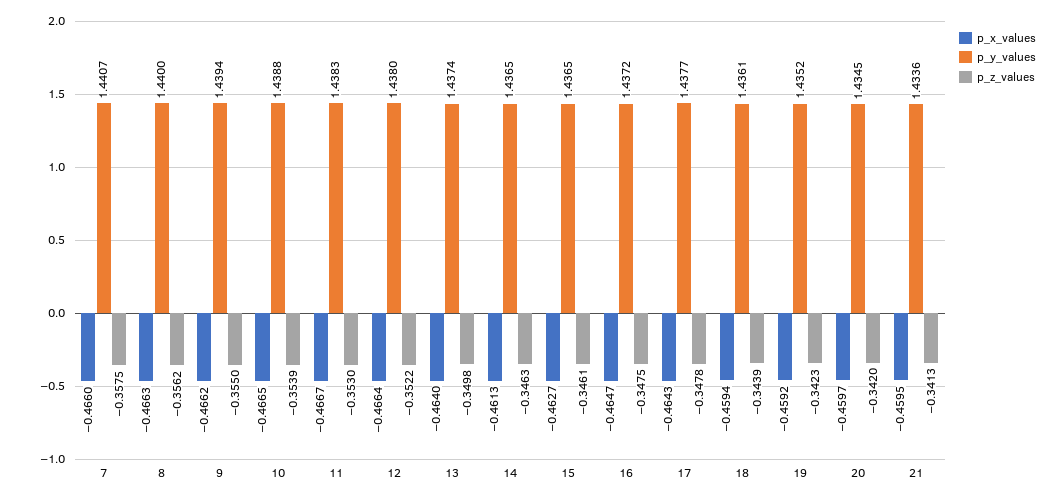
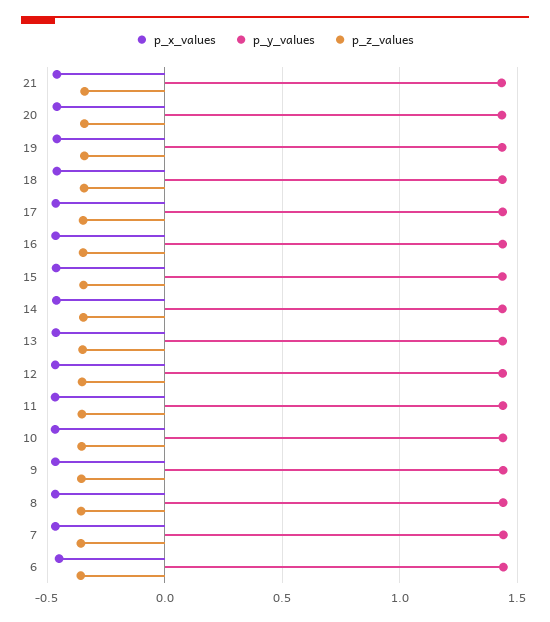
  {
    "p_x_values": {
      "7": -0.466,
      "8": -0.4663,
      "9": -0.4662,
      "10": -0.4665,
      "11": -0.4667,
      "12": -0.4664,
      "13": -0.464,
      "14": -0.4613,
      "15": -0.4627,
      "16": -0.4647,
      "17": -0.4643,
      "18": -0.4594,
      "19": -0.4592,
      "20": -0.4597,
-     "21": -0.4595
+     "21": -0.4595,
+     "6": -0.45
    },
    "p_y_values": {
      "7": 1.4407,
      "8": 1.44,
      "9": 1.4394,
      "10": 1.4388,
      "11": 1.4383,
      "12": 1.438,
      "13": 1.4374,
      "14": 1.4365,
      "15": 1.4365,
      "16": 1.4372,
      "17": 1.4377,
      "18": 1.4361,
      "19": 1.4352,
      "20": 1.4345,
-     "21": 1.4336
+     "21": 1.4336,
+     "6": 1.45
    },
    "p_z_values": {
      "7": -0.3575,
      "8": -0.3562,
      "9": -0.355,
      "10": -0.3539,
      "11": -0.353,
      "12": -0.3522,
      "13": -0.3498,
      "14": -0.3463,
      "15": -0.3461,
      "16": -0.3475,
      "17": -0.3478,
      "18": -0.3439,
      "19": -0.3423,
      "20": -0.342,
-     "21": -0.3413
+     "21": -0.3413,
+     "6": -0.35
    }
  }

